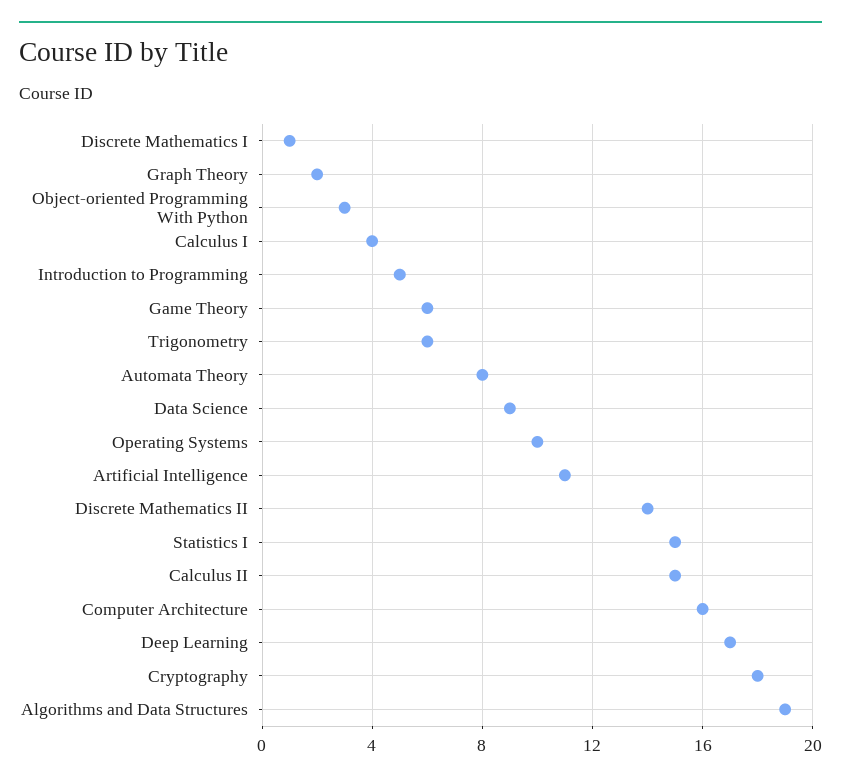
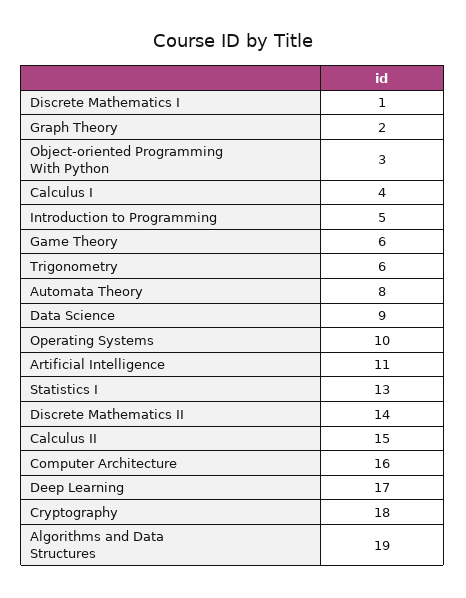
  {
    "Discrete Mathematics I": 1,
    "Graph Theory": 2,
    "Object-oriented Programming With Python": 3,
    "Calculus I": 4,
    "Introduction to Programming": 5,
    "Game Theory": 6,
    "Trigonometry": 6,
    "Automata Theory": 8,
    "Data Science": 9,
    "Operating Systems": 10,
    "Artificial Intelligence": 11,
    "Discrete Mathematics II": 14,
-   "Statistics I": 15,
+   "Statistics I": 13,
    "Calculus II": 15,
    "Computer Architecture": 16,
    "Deep Learning": 17,
    "Cryptography": 18,
    "Algorithms and Data Structures": 19
  }

